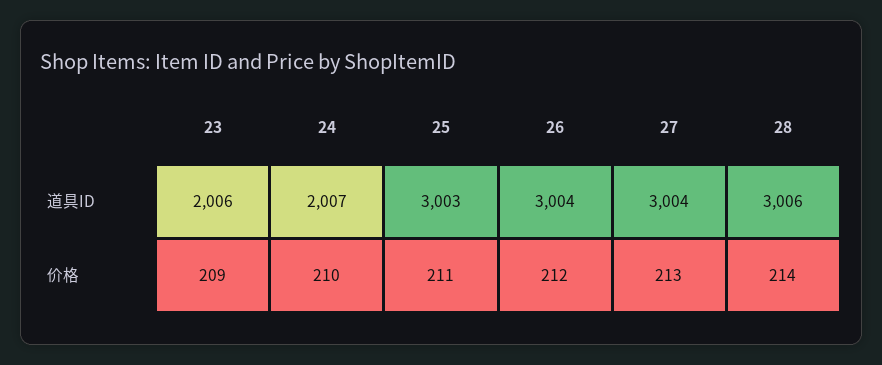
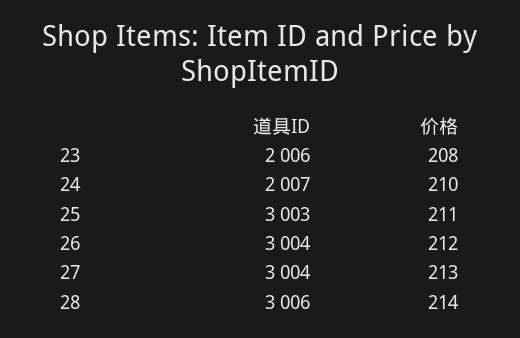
  {
    "23": {
      "道具ID": 2006,
-     "价格": 209
+     "价格": 208
    },
    "24": {
      "道具ID": 2007,
      "价格": 210
    },
    "25": {
      "道具ID": 3003,
      "价格": 211
    },
    "26": {
      "道具ID": 3004,
      "价格": 212
    },
    "27": {
      "道具ID": 3004,
      "价格": 213
    },
    "28": {
      "道具ID": 3006,
      "价格": 214
    }
  }

